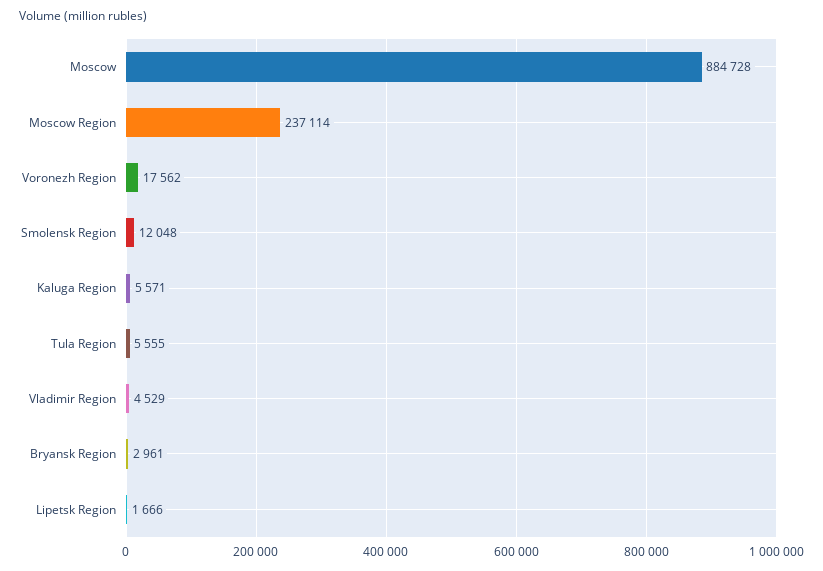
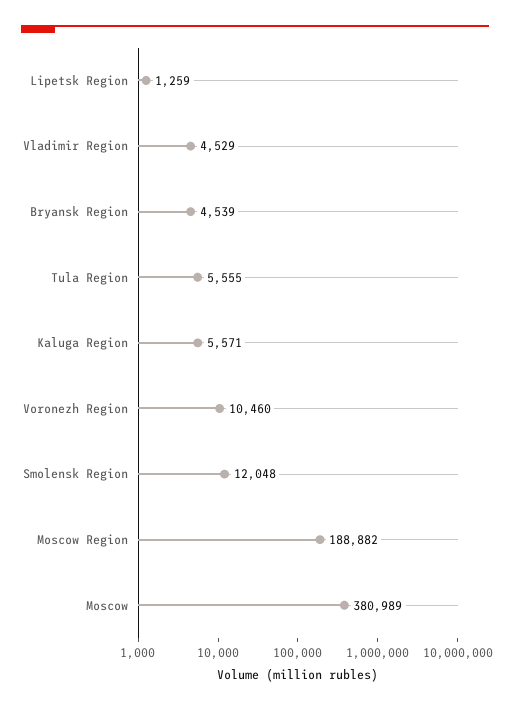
  {
-   "Moscow": 884728,
+   "Moscow": 380989,
-   "Moscow Region": 237114,
+   "Moscow Region": 188882,
-   "Voronezh Region": 17562,
+   "Voronezh Region": 10460,
    "Smolensk Region": 12048,
    "Kaluga Region": 5571,
    "Tula Region": 5555,
    "Vladimir Region": 4529,
-   "Bryansk Region": 2961,
+   "Bryansk Region": 4539,
-   "Lipetsk Region": 1666
+   "Lipetsk Region": 1259
  }

